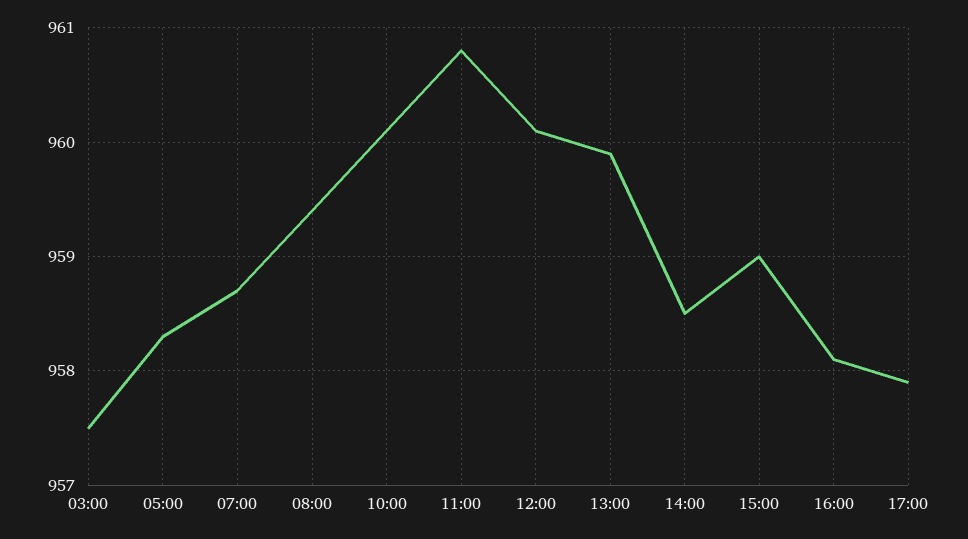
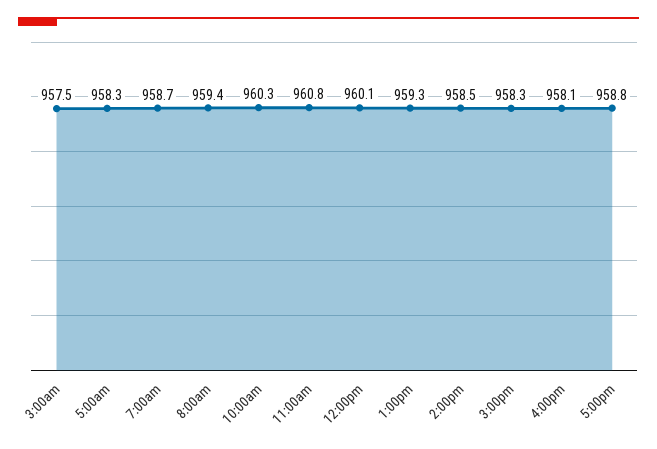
  {
    "03:00": 957.5,
    "05:00": 958.3,
    "07:00": 958.7,
    "08:00": 959.4,
-   "10:00": 960.1,
+   "10:00": 960.3,
    "11:00": 960.8,
    "12:00": 960.1,
-   "13:00": 959.9,
+   "13:00": 959.3,
    "14:00": 958.5,
-   "15:00": 959,
+   "15:00": 958.3,
    "16:00": 958.1,
-   "17:00": 957.9
+   "17:00": 958.8
  }

